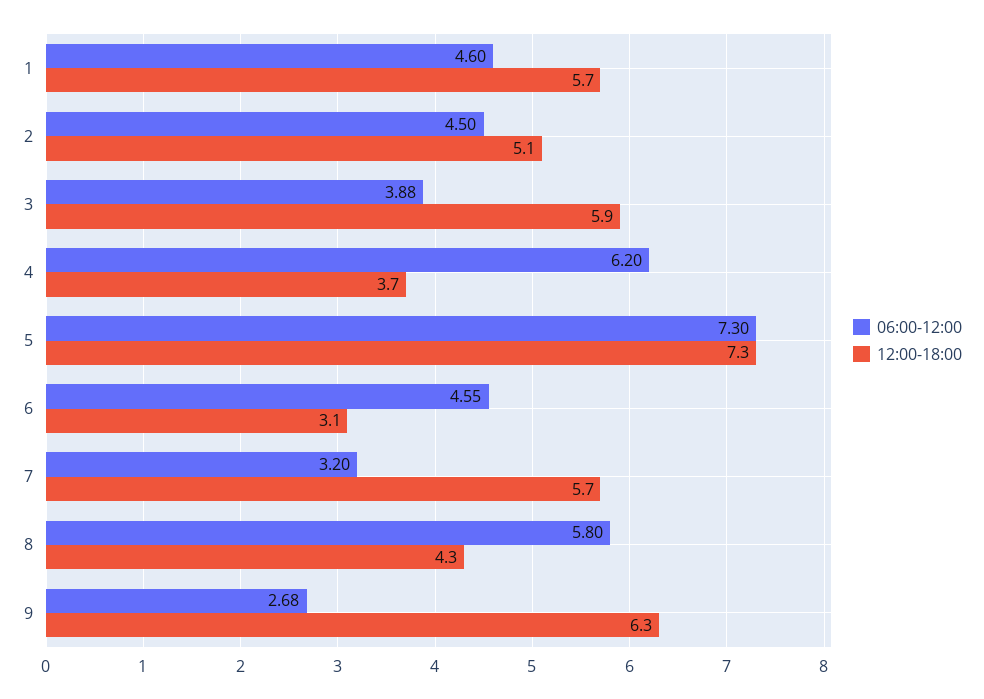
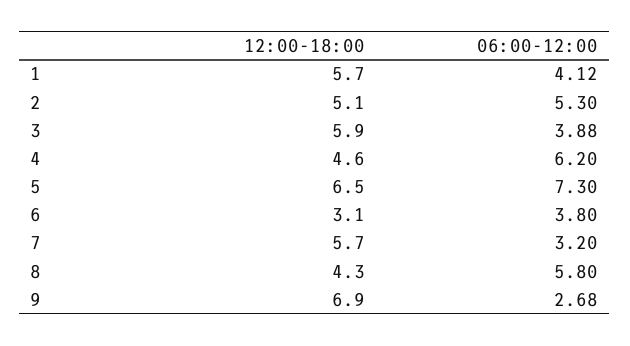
  {
    "06:00-12:00": {
-     "1": 4.6,
+     "1": 4.12,
-     "2": 4.5,
+     "2": 5.3,
      "3": 3.88,
      "4": 6.2,
      "5": 7.3,
-     "6": 4.55,
+     "6": 3.8,
      "7": 3.2,
      "8": 5.8,
      "9": 2.68
    },
    "12:00-18:00": {
      "1": 5.7,
      "2": 5.1,
      "3": 5.9,
-     "4": 3.7,
+     "4": 4.6,
-     "5": 7.3,
+     "5": 6.5,
      "6": 3.1,
      "7": 5.7,
      "8": 4.3,
-     "9": 6.3
+     "9": 6.9
    }
  }

